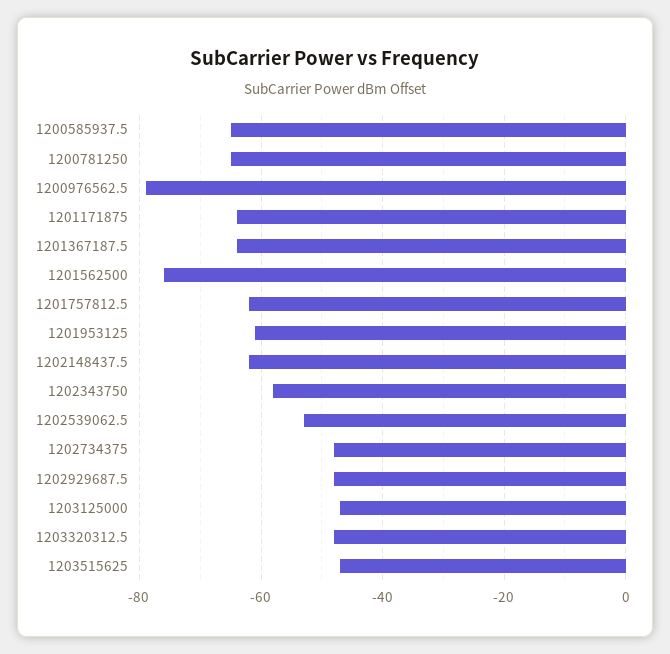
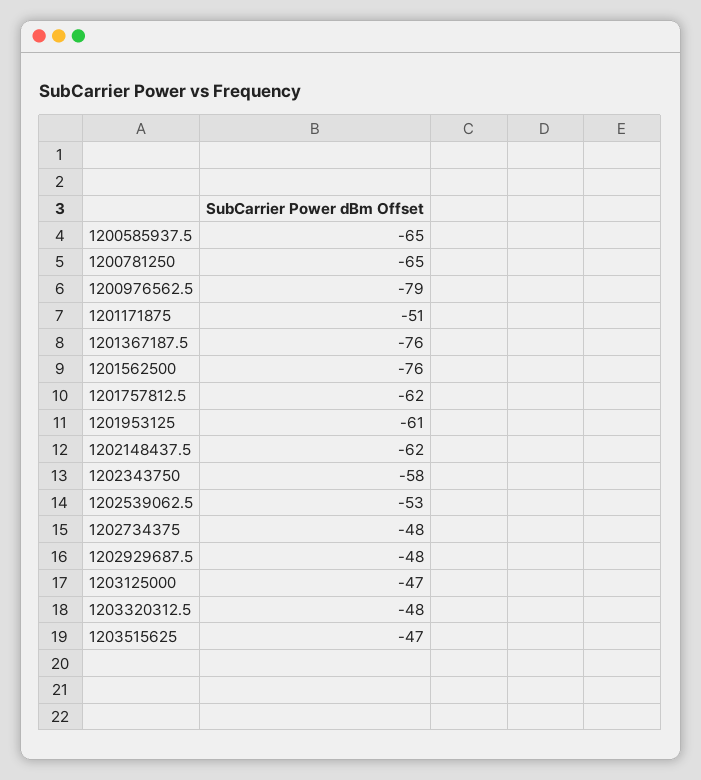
  {
    "1200585937.5": -65,
    "1200781250": -65,
    "1200976562.5": -79,
-   "1201171875": -65,
+   "1201171875": -51,
-   "1201367187.5": -65,
+   "1201367187.5": -76,
    "1201562500": -76,
    "1201757812.5": -62,
    "1201953125": -61,
    "1202148437.5": -62,
    "1202343750": -58,
    "1202539062.5": -53,
    "1202734375": -48,
    "1202929687.5": -48,
    "1203125000": -47,
    "1203320312.5": -48,
    "1203515625": -47
  }

